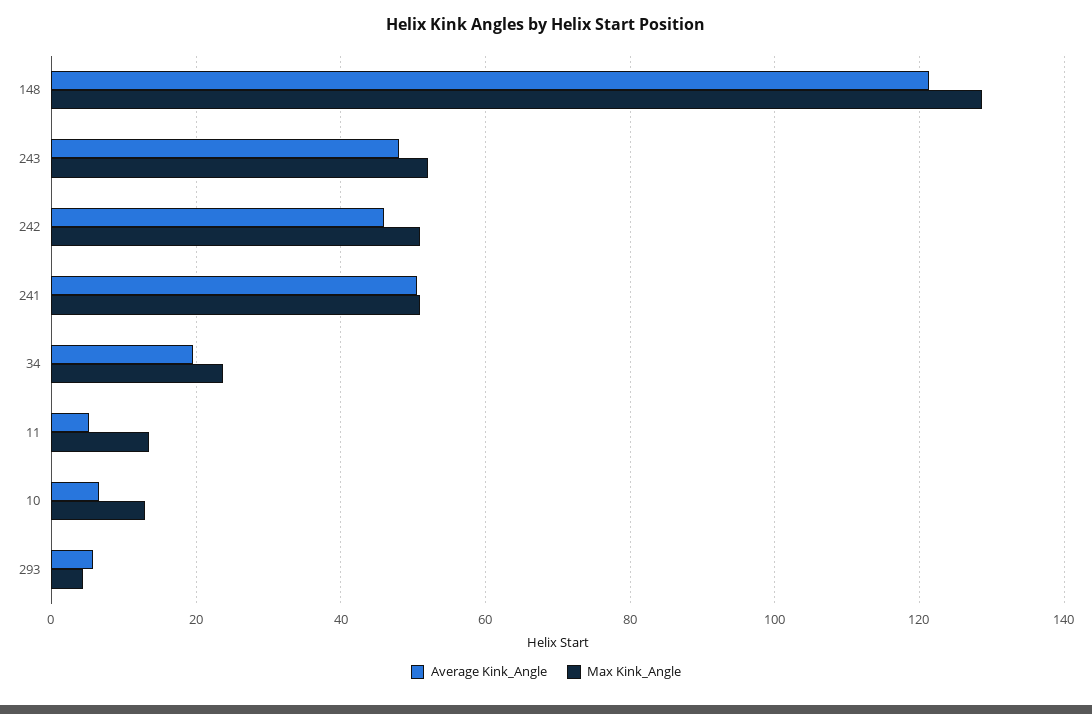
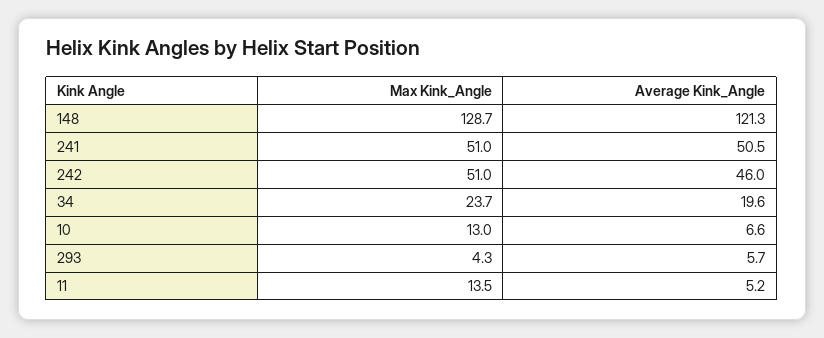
  {
    "Average Kink_Angle": {
      "148": 121.3,
-     "243": 48,
      "242": 46,
      "241": 50.5,
      "34": 19.6,
      "11": 5.2,
      "10": 6.6,
      "293": 5.7
    },
    "Max Kink_Angle": {
      "148": 128.7,
-     "243": 52,
      "242": 51,
      "241": 51,
      "34": 23.7,
      "11": 13.5,
      "10": 13,
      "293": 4.3
    }
  }

